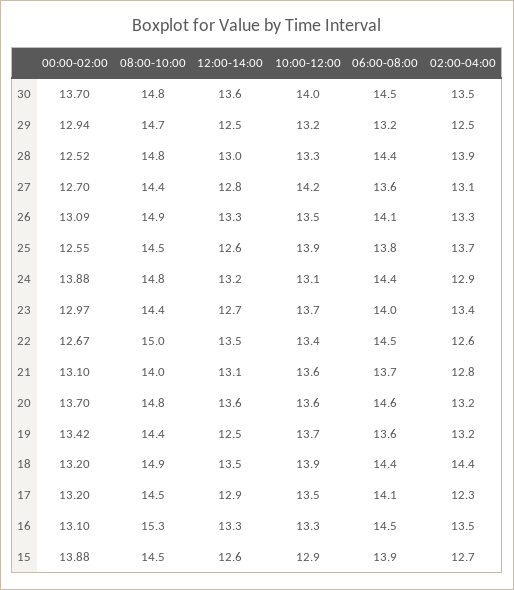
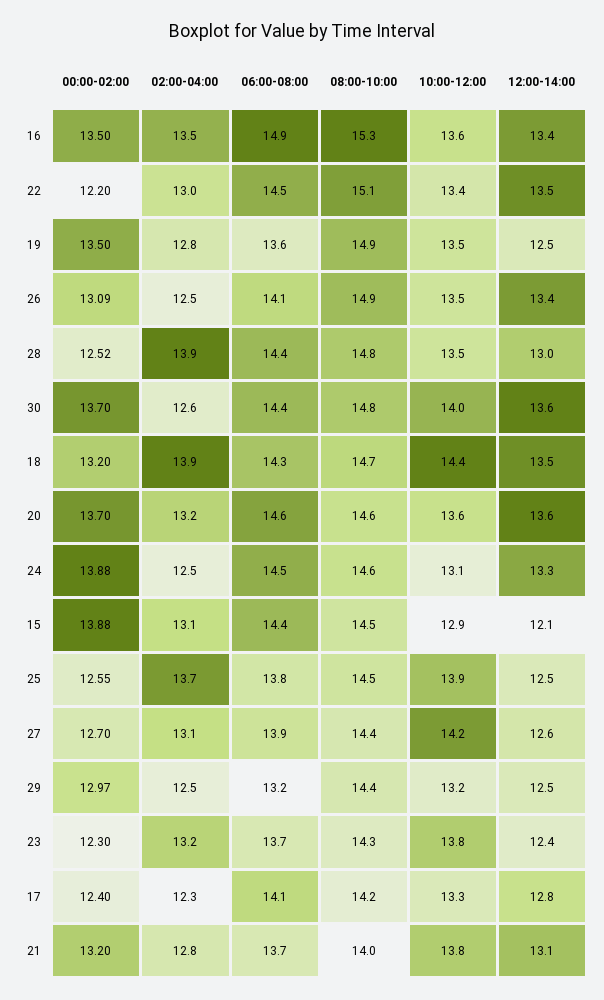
  {
    "00:00-02:00": {
      "30": 13.7,
-     "29": 12.94,
+     "29": 12.97,
      "28": 12.52,
      "27": 12.7,
      "26": 13.09,
      "25": 12.55,
      "24": 13.88,
-     "23": 12.97,
+     "23": 12.3,
-     "22": 12.67,
+     "22": 12.2,
-     "21": 13.1,
+     "21": 13.2,
      "20": 13.7,
-     "19": 13.42,
+     "19": 13.5,
      "18": 13.2,
-     "17": 13.2,
+     "17": 12.4,
-     "16": 13.1,
+     "16": 13.5,
      "15": 13.88
    },
    "08:00-10:00": {
      "30": 14.8,
-     "29": 14.7,
+     "29": 14.4,
      "28": 14.8,
      "27": 14.4,
      "26": 14.9,
      "25": 14.5,
-     "24": 14.8,
+     "24": 14.6,
-     "23": 14.4,
+     "23": 14.3,
-     "22": 15,
+     "22": 15.1,
      "21": 14,
-     "20": 14.8,
+     "20": 14.6,
-     "19": 14.4,
+     "19": 14.9,
-     "18": 14.9,
+     "18": 14.7,
-     "17": 14.5,
+     "17": 14.2,
      "16": 15.3,
      "15": 14.5
    },
    "12:00-14:00": {
      "30": 13.6,
      "29": 12.5,
      "28": 13,
-     "27": 12.8,
+     "27": 12.6,
-     "26": 13.3,
+     "26": 13.4,
-     "25": 12.6,
+     "25": 12.5,
-     "24": 13.2,
+     "24": 13.3,
-     "23": 12.7,
+     "23": 12.4,
      "22": 13.5,
      "21": 13.1,
      "20": 13.6,
      "19": 12.5,
      "18": 13.5,
-     "17": 12.9,
+     "17": 12.8,
-     "16": 13.3,
+     "16": 13.4,
-     "15": 12.6
+     "15": 12.1
    },
    "10:00-12:00": {
      "30": 14,
      "29": 13.2,
-     "28": 13.3,
+     "28": 13.5,
      "27": 14.2,
      "26": 13.5,
      "25": 13.9,
      "24": 13.1,
-     "23": 13.7,
+     "23": 13.8,
      "22": 13.4,
-     "21": 13.6,
+     "21": 13.8,
      "20": 13.6,
-     "19": 13.7,
+     "19": 13.5,
-     "18": 13.9,
+     "18": 14.4,
-     "17": 13.5,
+     "17": 13.3,
-     "16": 13.3,
+     "16": 13.6,
      "15": 12.9
    },
    "06:00-08:00": {
-     "30": 14.5,
+     "30": 14.4,
      "29": 13.2,
      "28": 14.4,
-     "27": 13.6,
+     "27": 13.9,
      "26": 14.1,
      "25": 13.8,
-     "24": 14.4,
+     "24": 14.5,
-     "23": 14,
+     "23": 13.7,
      "22": 14.5,
      "21": 13.7,
      "20": 14.6,
      "19": 13.6,
-     "18": 14.4,
+     "18": 14.3,
      "17": 14.1,
-     "16": 14.5,
+     "16": 14.9,
-     "15": 13.9
+     "15": 14.4
    },
    "02:00-04:00": {
-     "30": 13.5,
+     "30": 12.6,
      "29": 12.5,
      "28": 13.9,
      "27": 13.1,
-     "26": 13.3,
+     "26": 12.5,
      "25": 13.7,
-     "24": 12.9,
+     "24": 12.5,
-     "23": 13.4,
+     "23": 13.2,
-     "22": 12.6,
+     "22": 13,
      "21": 12.8,
      "20": 13.2,
-     "19": 13.2,
+     "19": 12.8,
-     "18": 14.4,
+     "18": 13.9,
      "17": 12.3,
      "16": 13.5,
-     "15": 12.7
+     "15": 13.1
    }
  }

